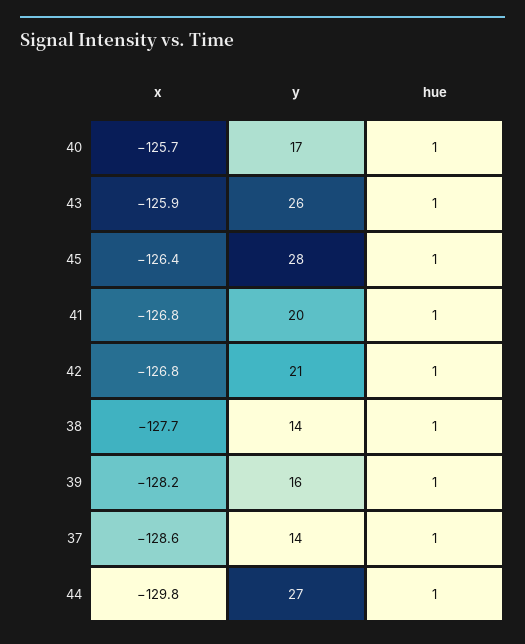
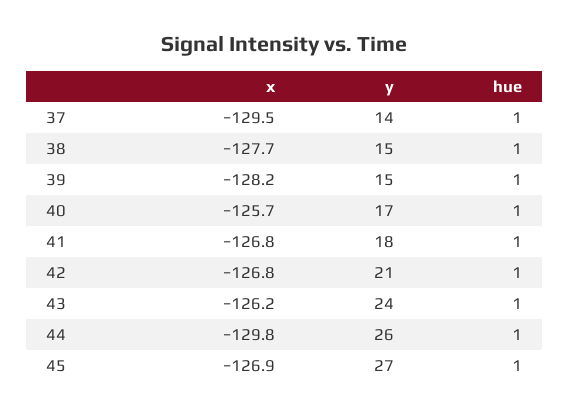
  {
    "x": {
      "40": -125.7,
-     "43": -125.9,
+     "43": -126.2,
-     "45": -126.4,
+     "45": -126.9,
      "41": -126.8,
      "42": -126.8,
      "38": -127.7,
      "39": -128.2,
-     "37": -128.6,
+     "37": -129.5,
      "44": -129.8
    },
    "y": {
      "40": 17,
-     "43": 26,
+     "43": 24,
-     "45": 28,
+     "45": 27,
-     "41": 20,
+     "41": 18,
      "42": 21,
-     "38": 14,
+     "38": 15,
-     "39": 16,
+     "39": 15,
      "37": 14,
-     "44": 27
+     "44": 26
    },
    "hue": {
      "40": 1,
      "43": 1,
      "45": 1,
      "41": 1,
      "42": 1,
      "38": 1,
      "39": 1,
      "37": 1,
      "44": 1
    }
  }

